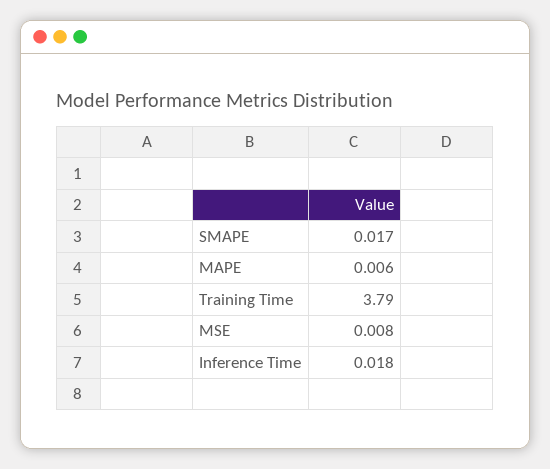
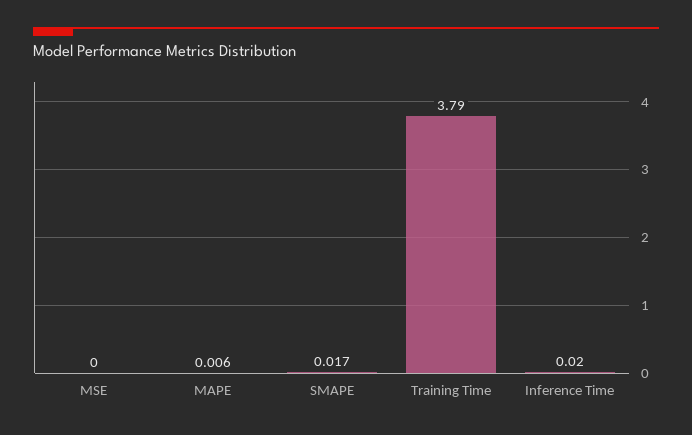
  {
    "SMAPE": 0.017,
    "MAPE": 0.006,
    "Training Time": 3.79,
-   "MSE": 0.008,
+   "MSE": 0,
-   "Inference Time": 0.018
+   "Inference Time": 0.02
  }

